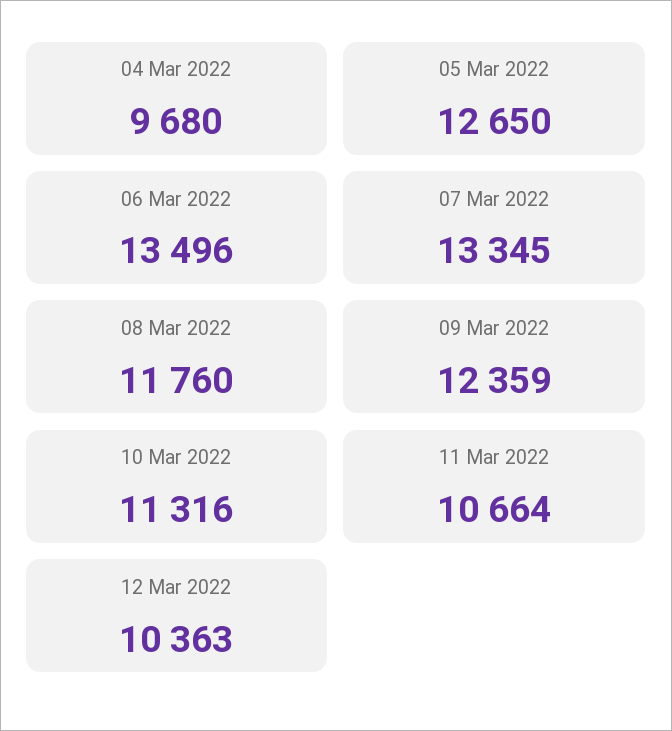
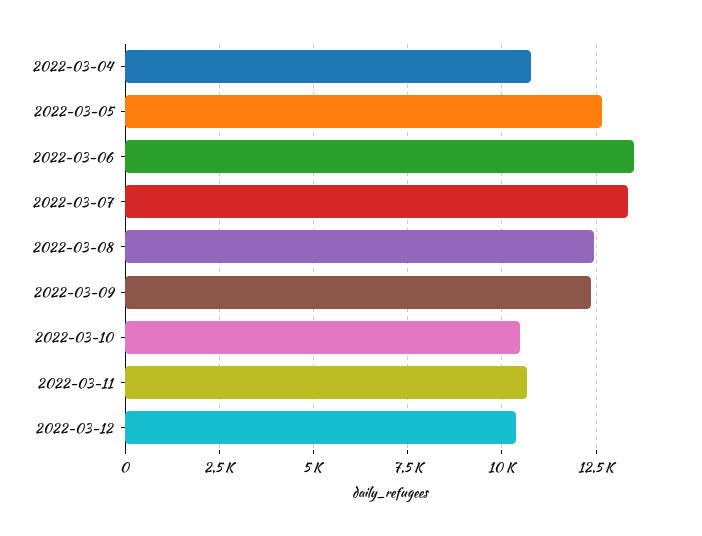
  {
-   "04 Mar 2022": 9680,
+   "04 Mar 2022": 10750,
    "05 Mar 2022": 12650,
    "06 Mar 2022": 13496,
    "07 Mar 2022": 13345,
-   "08 Mar 2022": 11760,
+   "08 Mar 2022": 12500,
    "09 Mar 2022": 12359,
-   "10 Mar 2022": 11316,
+   "10 Mar 2022": 10500,
    "11 Mar 2022": 10664,
    "12 Mar 2022": 10363
  }

